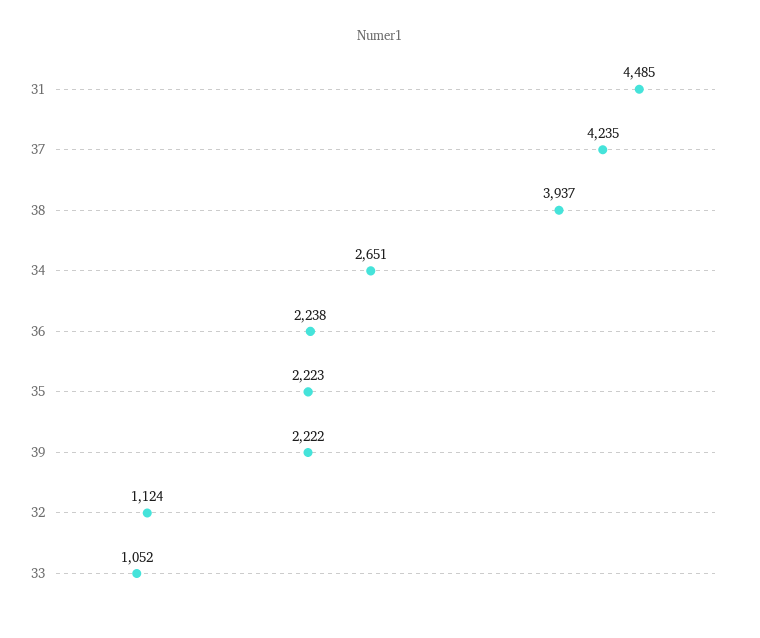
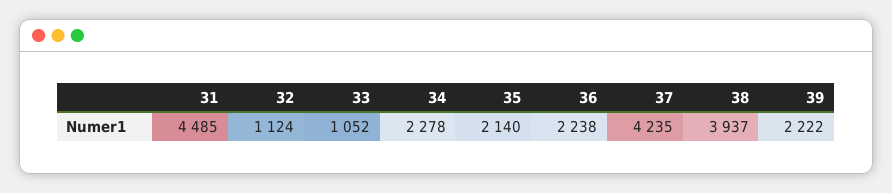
  {
    "31": 4485,
    "37": 4235,
    "38": 3937,
-   "34": 2651,
+   "34": 2278,
    "36": 2238,
-   "35": 2223,
+   "35": 2140,
    "39": 2222,
    "32": 1124,
    "33": 1052
  }

